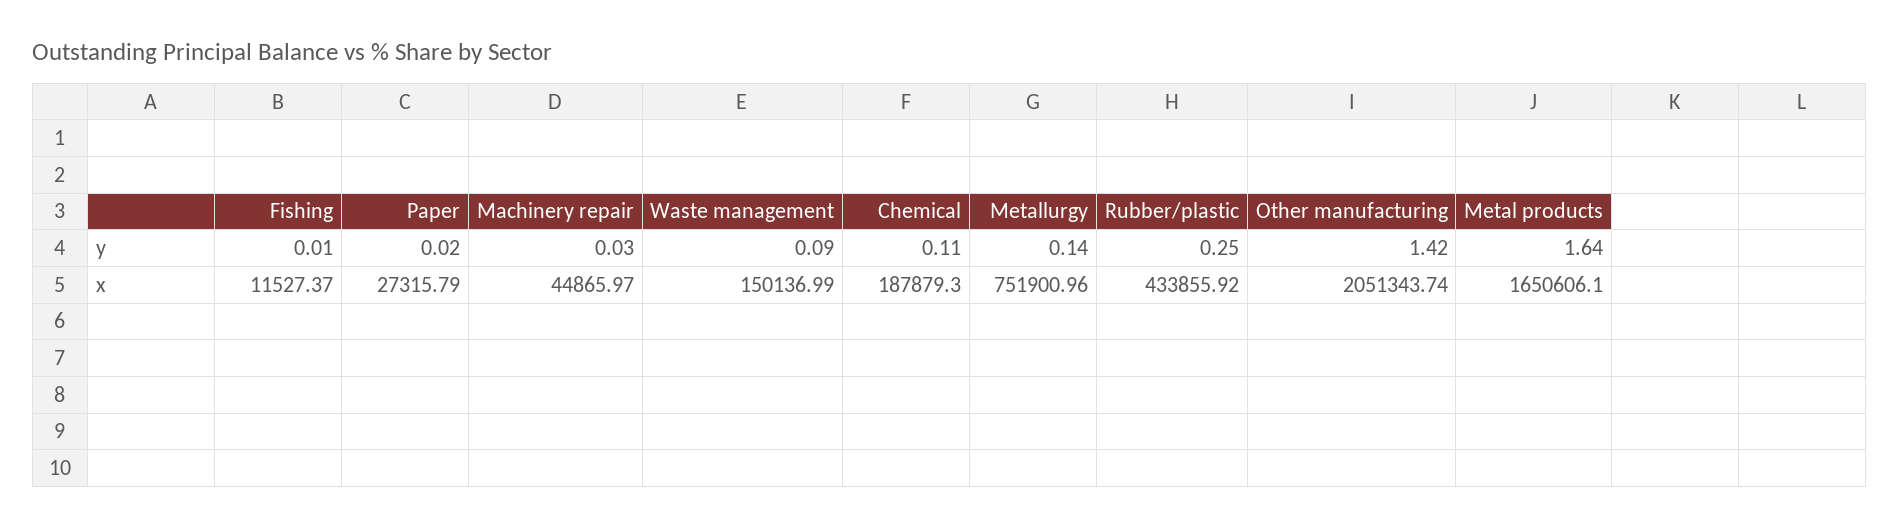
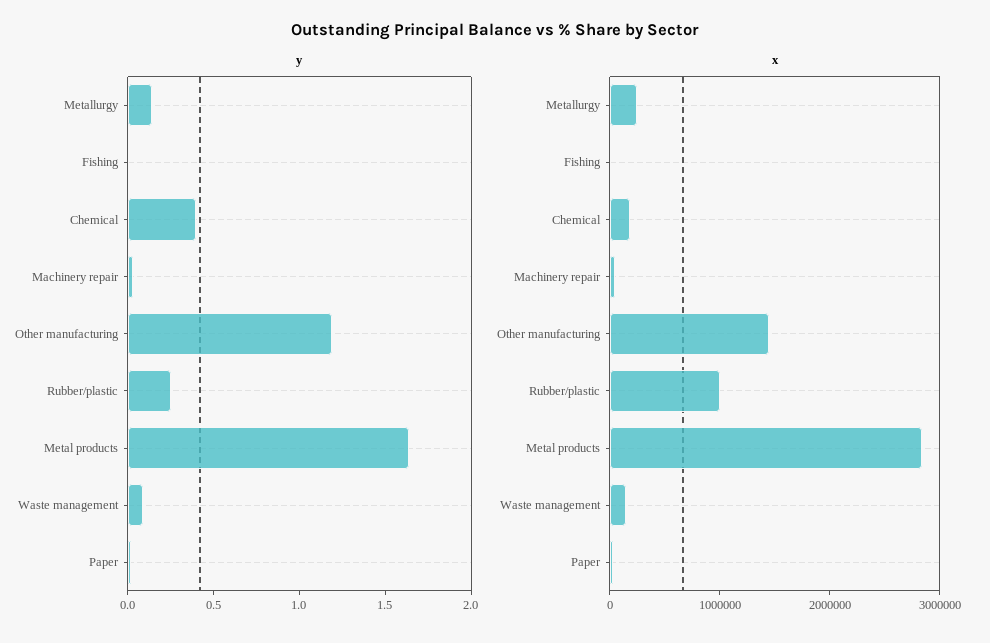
  {
    "y": {
      "Fishing": 0.01,
      "Paper": 0.02,
      "Machinery repair": 0.03,
      "Waste management": 0.09,
-     "Chemical": 0.11,
+     "Chemical": 0.4,
      "Metallurgy": 0.14,
      "Rubber/plastic": 0.25,
-     "Other manufacturing": 1.42,
+     "Other manufacturing": 1.2,
      "Metal products": 1.64
    },
    "x": {
      "Fishing": 11527.37,
      "Paper": 27315.79,
      "Machinery repair": 44865.97,
      "Waste management": 150136.99,
      "Chemical": 187879.3,
-     "Metallurgy": 751900.96,
+     "Metallurgy": 200000,
-     "Rubber/plastic": 433855.92,
+     "Rubber/plastic": 1000000,
-     "Other manufacturing": 2051343.74,
+     "Other manufacturing": 1400000,
-     "Metal products": 1650606.1
+     "Metal products": 2800000
    }
  }

